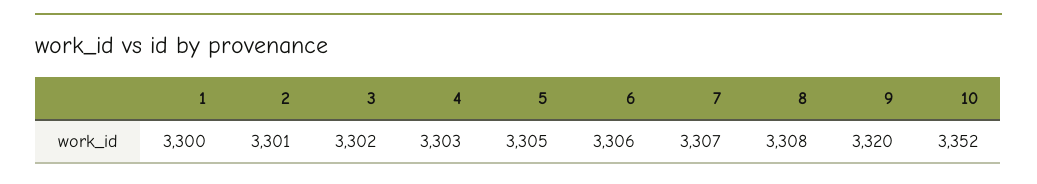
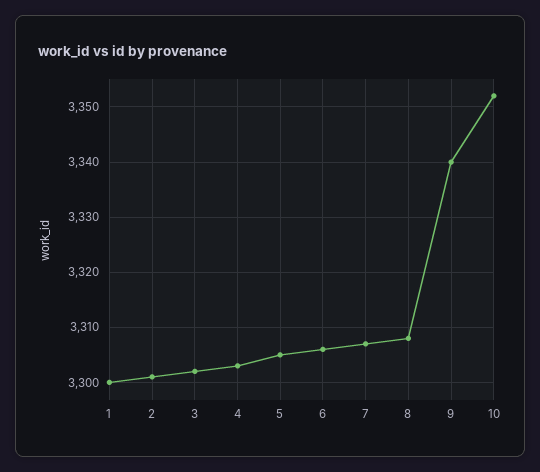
  {
    "1": 3300,
    "2": 3301,
    "3": 3302,
    "4": 3303,
    "5": 3305,
    "6": 3306,
    "7": 3307,
    "8": 3308,
-   "9": 3320,
+   "9": 3340,
    "10": 3352
  }

